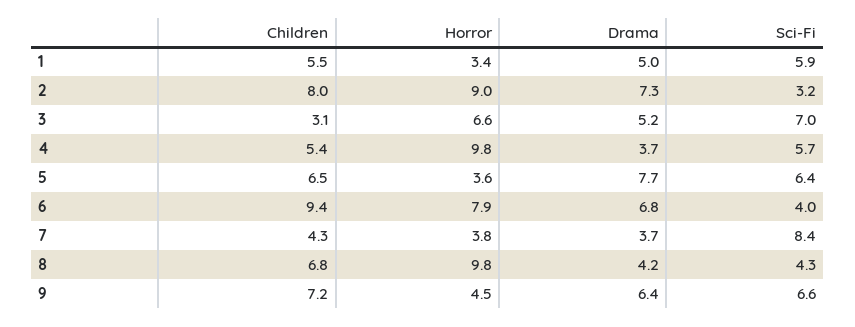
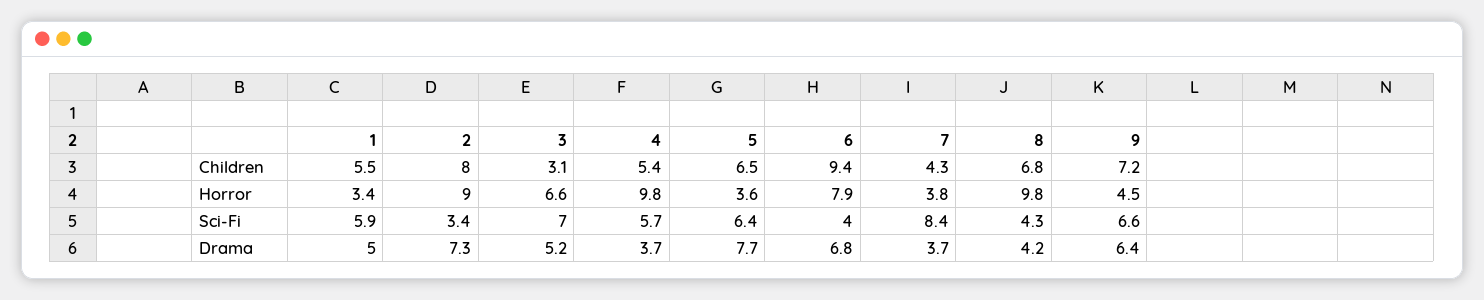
  {
    "Children": {
      "1": 5.5,
      "2": 8,
      "3": 3.1,
      "4": 5.4,
      "5": 6.5,
      "6": 9.4,
      "7": 4.3,
      "8": 6.8,
      "9": 7.2
    },
    "Horror": {
      "1": 3.4,
      "2": 9,
      "3": 6.6,
      "4": 9.8,
      "5": 3.6,
      "6": 7.9,
      "7": 3.8,
      "8": 9.8,
      "9": 4.5
    },
    "Drama": {
      "1": 5,
      "2": 7.3,
      "3": 5.2,
      "4": 3.7,
      "5": 7.7,
      "6": 6.8,
      "7": 3.7,
      "8": 4.2,
      "9": 6.4
    },
    "Sci-Fi": {
      "1": 5.9,
-     "2": 3.2,
+     "2": 3.4,
      "3": 7,
      "4": 5.7,
      "5": 6.4,
      "6": 4,
      "7": 8.4,
      "8": 4.3,
      "9": 6.6
    }
  }

